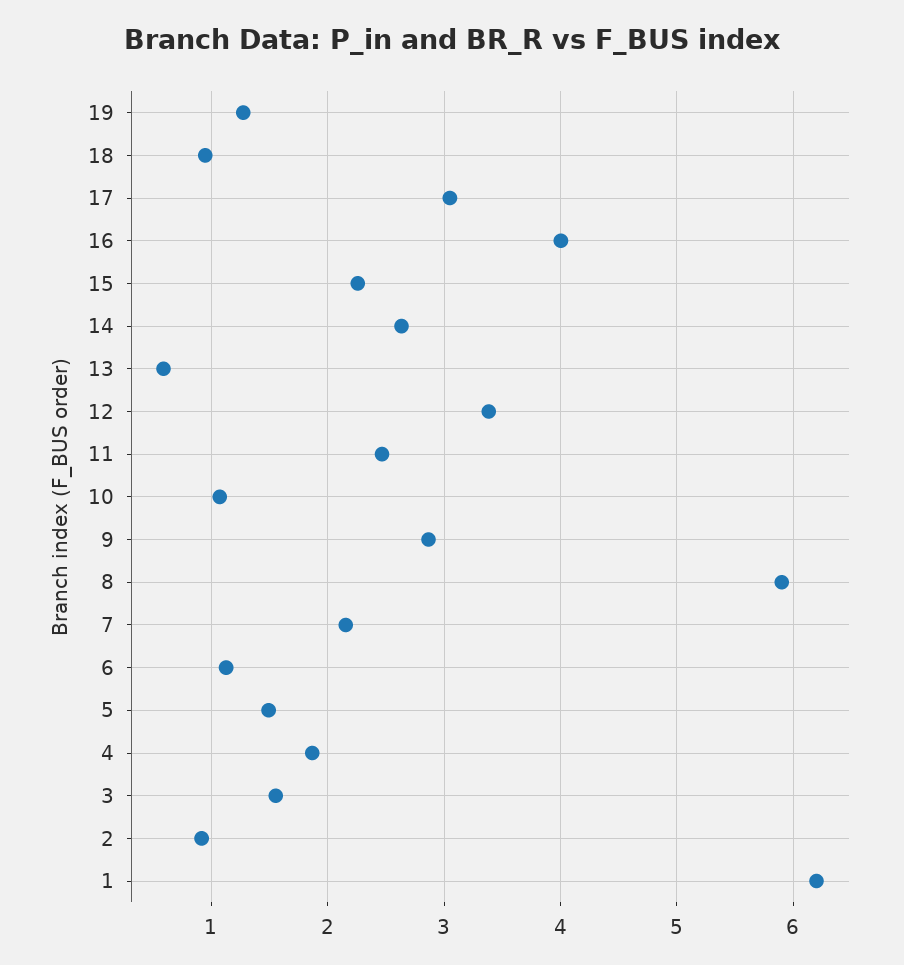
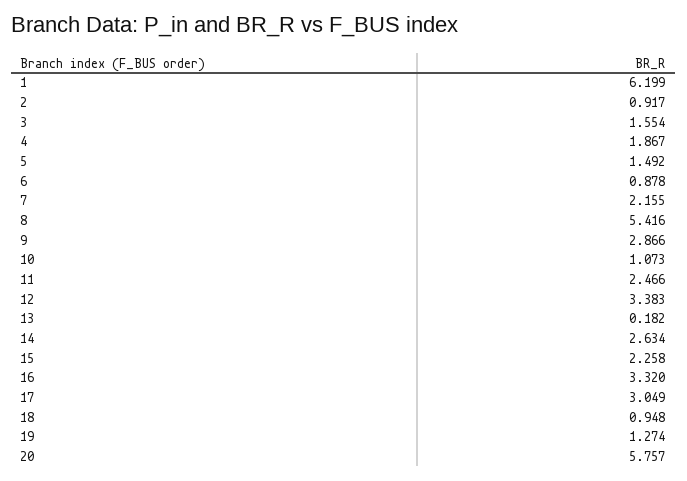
  {
    "19": 1.274,
    "18": 0.948,
    "17": 3.049,
-   "16": 4,
+   "16": 3.32,
    "15": 2.258,
    "14": 2.634,
-   "13": 0.6,
+   "13": 0.182,
    "12": 3.383,
    "11": 2.466,
    "10": 1.073,
    "9": 2.866,
-   "8": 5.9,
+   "8": 5.416,
    "7": 2.155,
-   "6": 1.1,
+   "6": 0.878,
    "5": 1.492,
    "4": 1.867,
    "3": 1.554,
    "2": 0.917,
-   "1": 6.199
+   "1": 6.199,
+   "20": 5.757
  }

